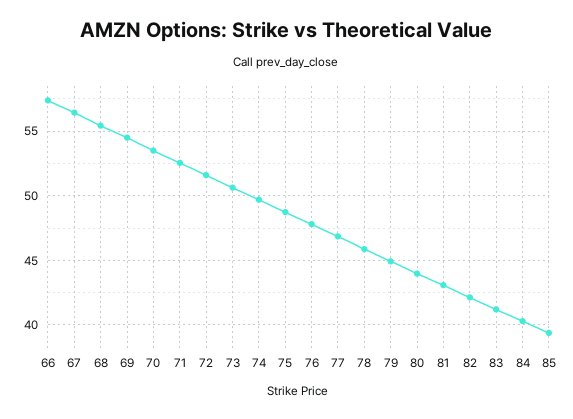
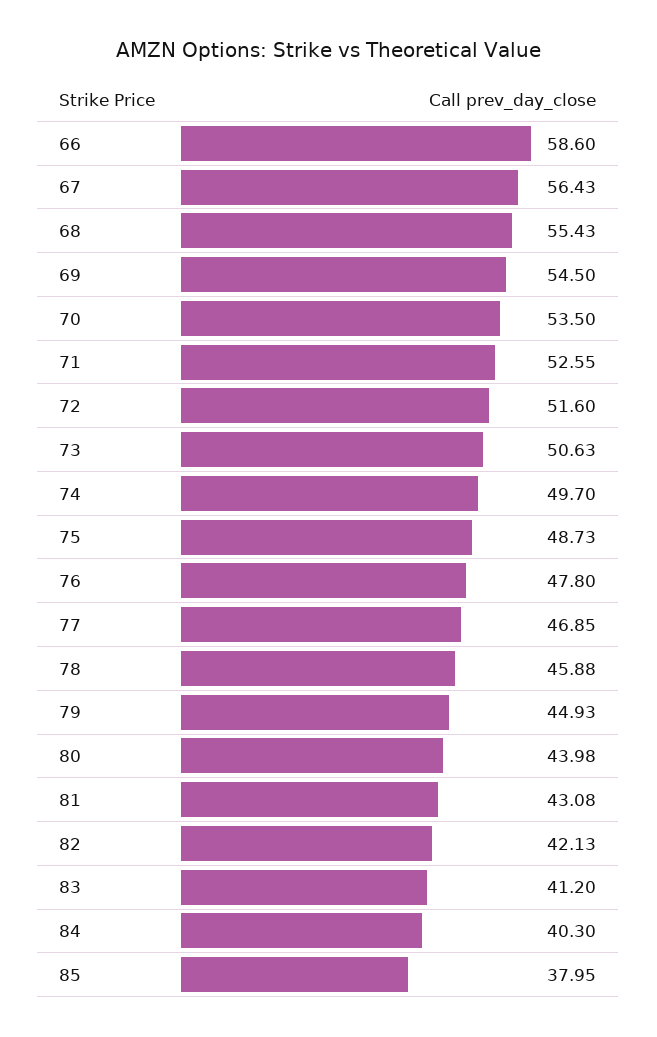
  {
-   "66": 57.5,
+   "66": 58.6,
    "67": 56.43,
    "68": 55.43,
    "69": 54.5,
    "70": 53.5,
    "71": 52.55,
    "72": 51.6,
    "73": 50.63,
    "74": 49.7,
    "75": 48.73,
    "76": 47.8,
    "77": 46.85,
    "78": 45.88,
    "79": 44.93,
    "80": 43.98,
    "81": 43.08,
    "82": 42.13,
    "83": 41.2,
    "84": 40.3,
-   "85": 39.5
+   "85": 37.95
  }

